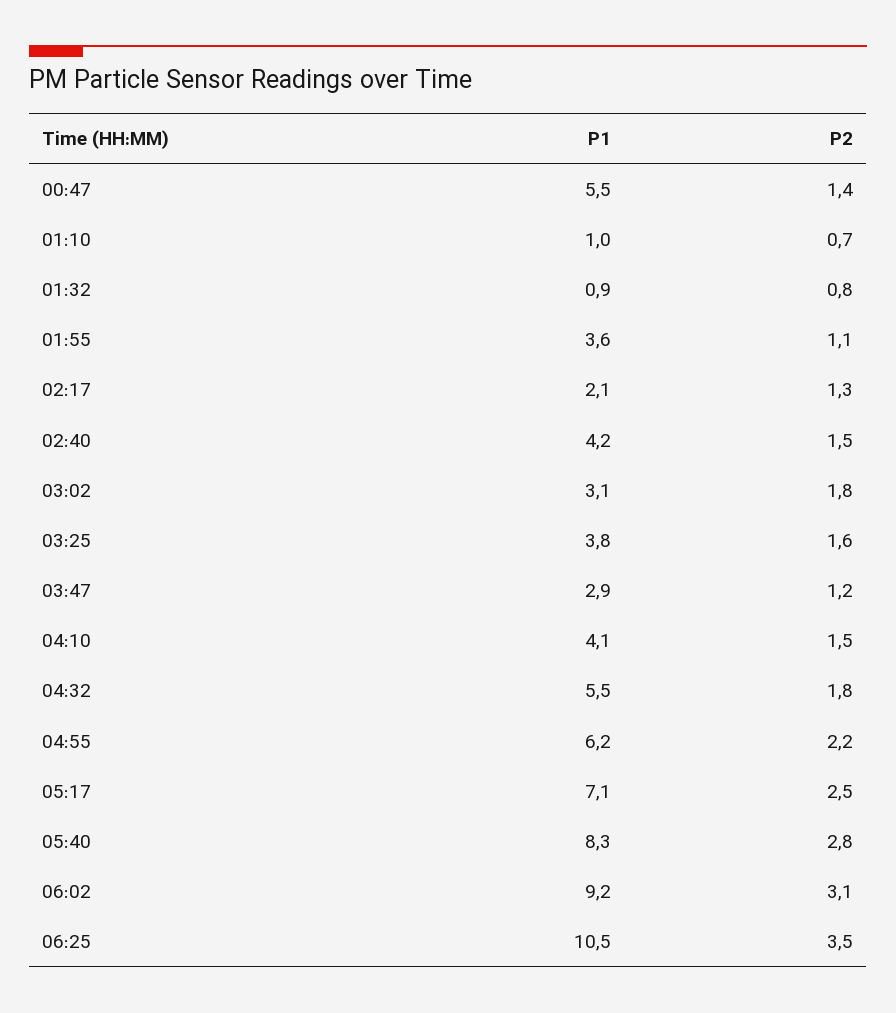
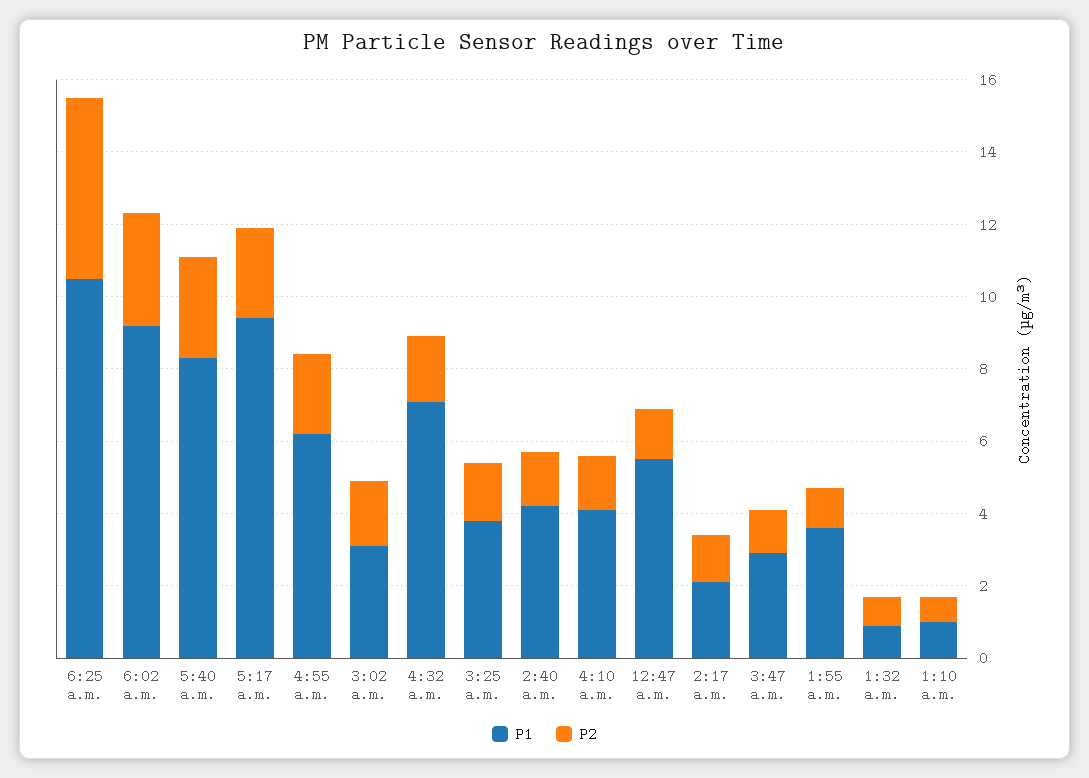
  {
    "P1": {
      "00:47": 5.5,
      "01:10": 1,
      "01:32": 0.9,
      "01:55": 3.6,
      "02:17": 2.1,
      "02:40": 4.2,
      "03:02": 3.1,
      "03:25": 3.8,
      "03:47": 2.9,
      "04:10": 4.1,
-     "04:32": 5.5,
+     "04:32": 7,
      "04:55": 6.2,
-     "05:17": 7.1,
+     "05:17": 9.5,
      "05:40": 8.3,
      "06:02": 9.2,
      "06:25": 10.5
    },
    "P2": {
      "00:47": 1.4,
      "01:10": 0.7,
      "01:32": 0.8,
      "01:55": 1.1,
      "02:17": 1.3,
      "02:40": 1.5,
      "03:02": 1.8,
      "03:25": 1.6,
      "03:47": 1.2,
      "04:10": 1.5,
      "04:32": 1.8,
      "04:55": 2.2,
      "05:17": 2.5,
      "05:40": 2.8,
      "06:02": 3.1,
-     "06:25": 3.5
+     "06:25": 5
    }
  }

